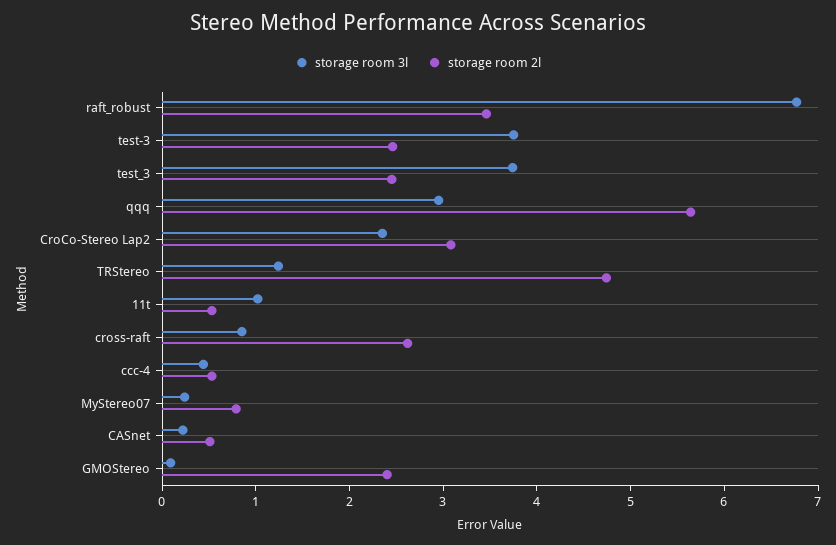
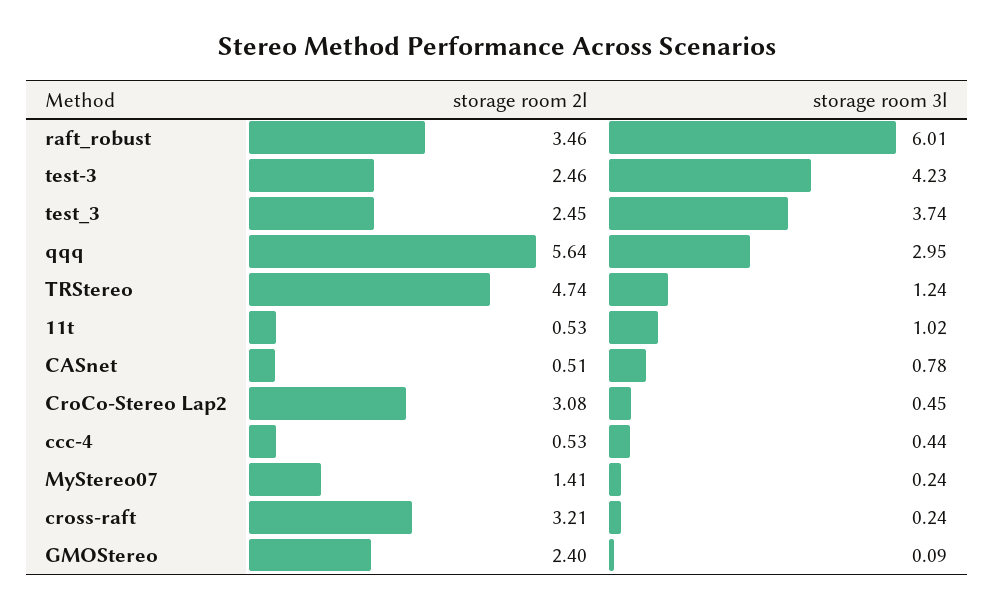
  {
    "storage room 3l": {
-     "raft_robust": 6.8,
+     "raft_robust": 6.01,
-     "test-3": 3.8,
+     "test-3": 4.23,
      "test_3": 3.74,
      "qqq": 2.95,
-     "CroCo-Stereo Lap2": 2.4,
+     "CroCo-Stereo Lap2": 0.45,
      "TRStereo": 1.24,
      "11t": 1.02,
-     "cross-raft": 0.8,
+     "cross-raft": 0.24,
      "ccc-4": 0.44,
      "MyStereo07": 0.24,
-     "CASnet": 0.2,
+     "CASnet": 0.78,
      "GMOStereo": 0.09
    },
    "storage room 2l": {
      "raft_robust": 3.46,
      "test-3": 2.46,
      "test_3": 2.45,
      "qqq": 5.64,
      "CroCo-Stereo Lap2": 3.08,
      "TRStereo": 4.74,
      "11t": 0.53,
-     "cross-raft": 2.6,
+     "cross-raft": 3.21,
      "ccc-4": 0.53,
-     "MyStereo07": 0.8,
+     "MyStereo07": 1.41,
      "CASnet": 0.51,
      "GMOStereo": 2.4
    }
  }

